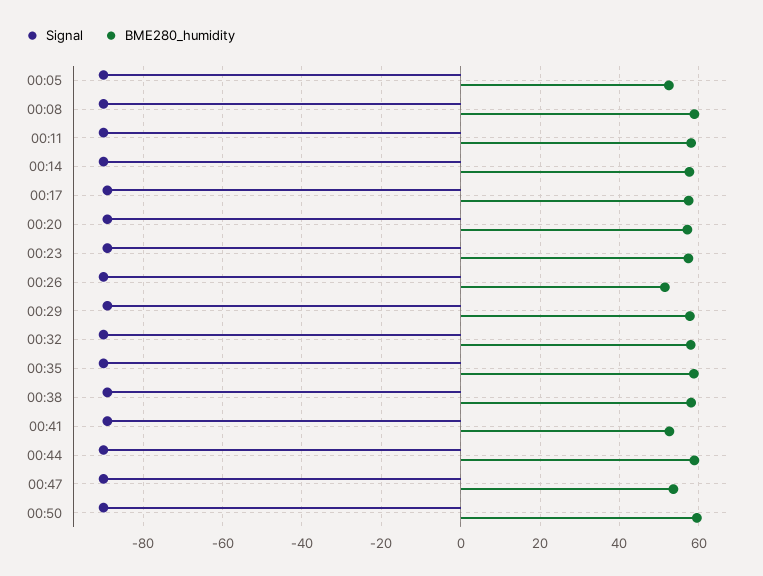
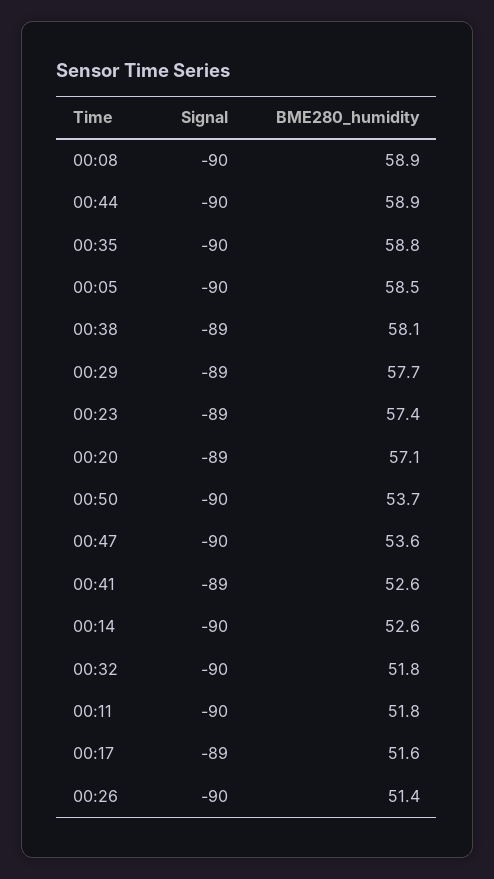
  {
    "Signal": {
      "00:05": -90,
      "00:08": -90,
      "00:11": -90,
      "00:14": -90,
      "00:17": -89,
      "00:20": -89,
      "00:23": -89,
      "00:26": -90,
      "00:29": -89,
      "00:32": -90,
      "00:35": -90,
      "00:38": -89,
      "00:41": -89,
      "00:44": -90,
      "00:47": -90,
      "00:50": -90
    },
    "BME280_humidity": {
-     "00:05": 52,
+     "00:05": 58.5,
      "00:08": 58.9,
-     "00:11": 58,
+     "00:11": 51.8,
-     "00:14": 58,
+     "00:14": 52.6,
-     "00:17": 58,
+     "00:17": 51.6,
      "00:20": 57.1,
      "00:23": 57.4,
      "00:26": 51.4,
      "00:29": 57.7,
-     "00:32": 58,
+     "00:32": 51.8,
      "00:35": 58.8,
      "00:38": 58.1,
      "00:41": 52.6,
      "00:44": 58.9,
      "00:47": 53.6,
-     "00:50": 60
+     "00:50": 53.7
    }
  }

